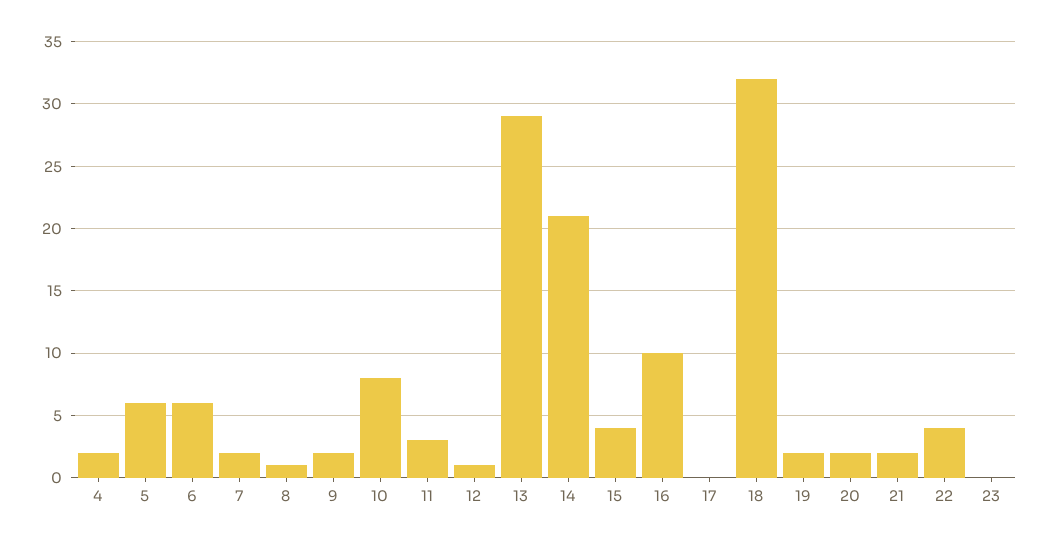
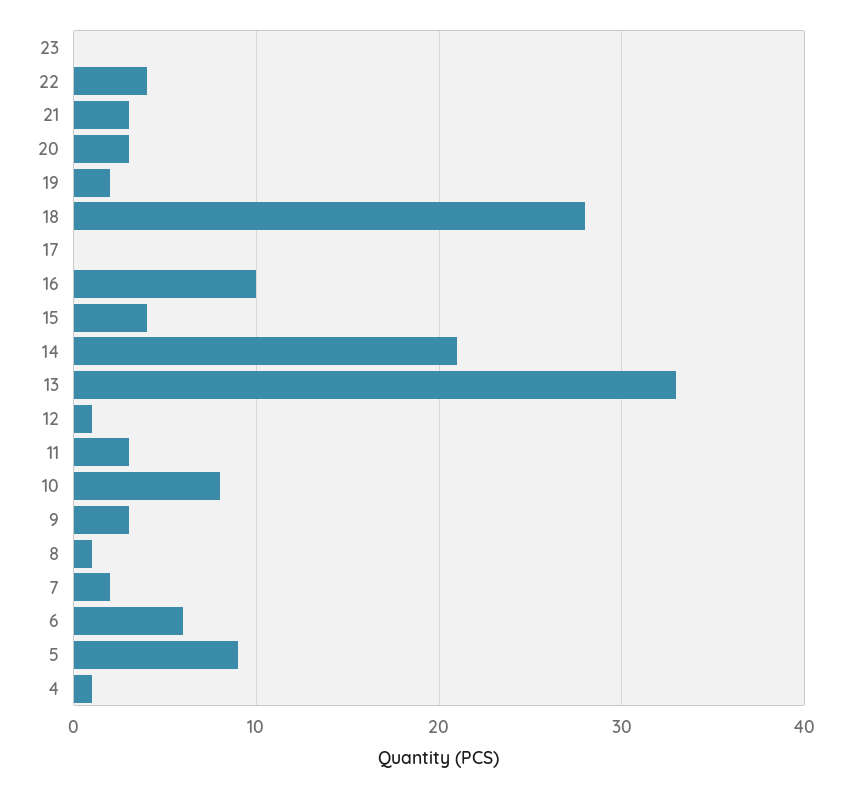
  {
-   "4": 2,
+   "4": 1,
-   "5": 6,
+   "5": 9,
    "6": 6,
    "7": 2,
    "8": 1,
-   "9": 2,
+   "9": 3,
    "10": 8,
    "11": 3,
    "12": 1,
-   "13": 29,
+   "13": 33,
    "14": 21,
    "15": 4,
    "16": 10,
    "17": 0,
-   "18": 32,
+   "18": 28,
    "19": 2,
-   "20": 2,
+   "20": 3,
-   "21": 2,
+   "21": 3,
    "22": 4,
    "23": 0
  }

